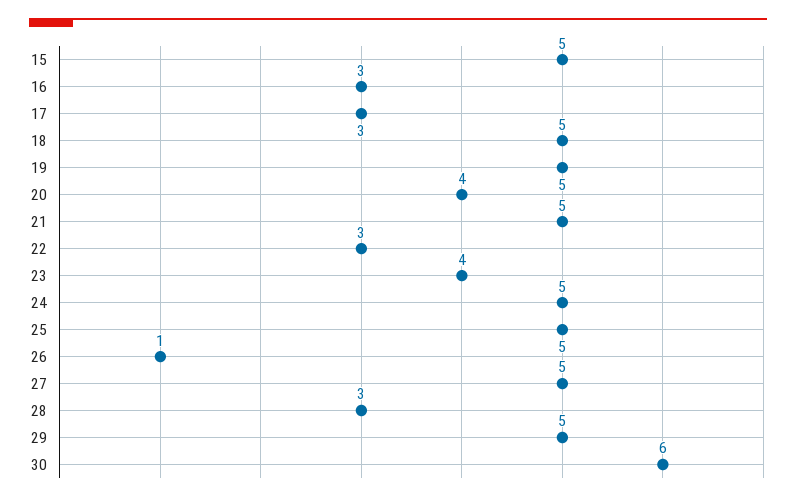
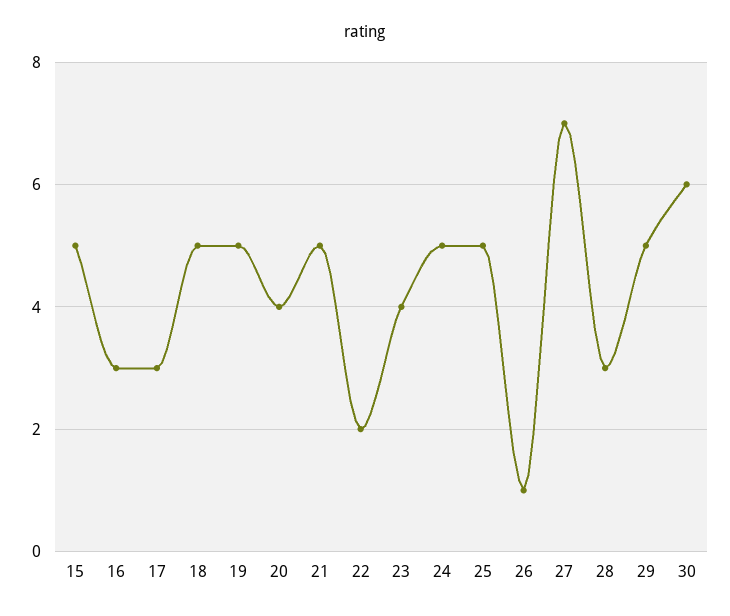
  {
    "15": 5,
    "16": 3,
    "17": 3,
    "18": 5,
    "19": 5,
    "20": 4,
    "21": 5,
-   "22": 3,
+   "22": 2,
    "23": 4,
    "24": 5,
    "25": 5,
    "26": 1,
-   "27": 5,
+   "27": 7,
    "28": 3,
    "29": 5,
    "30": 6
  }

